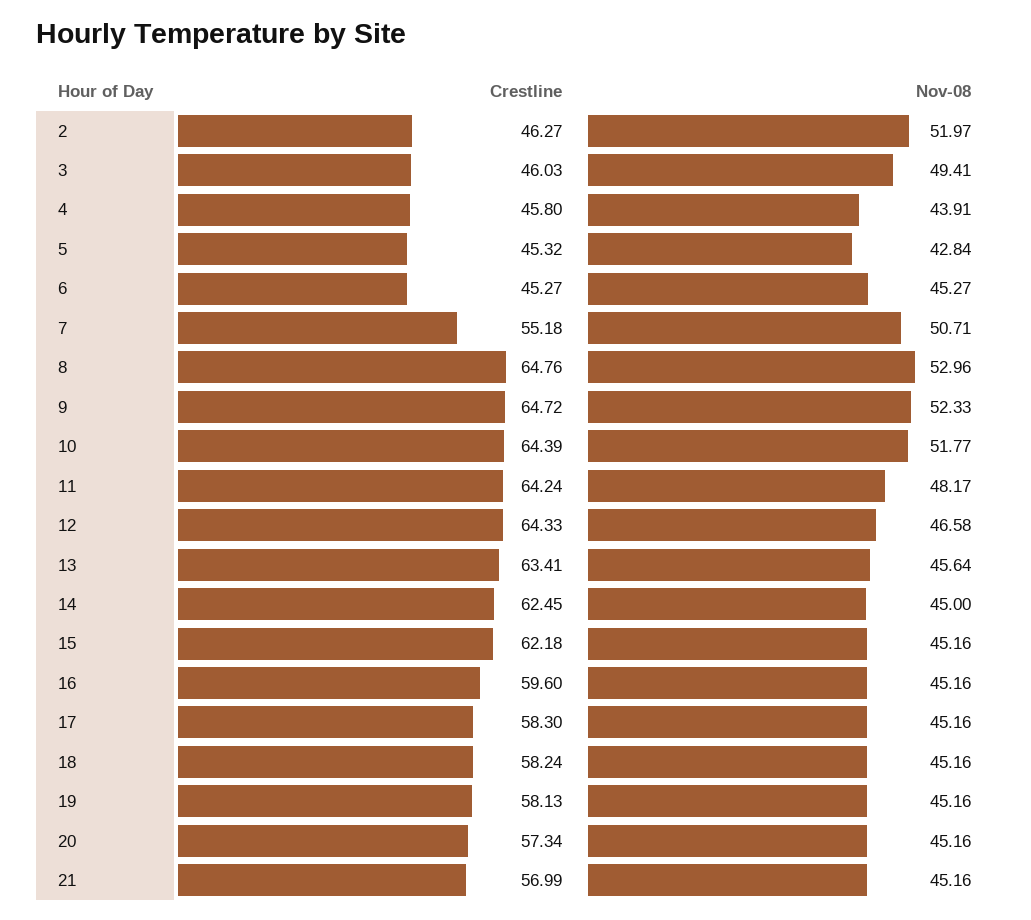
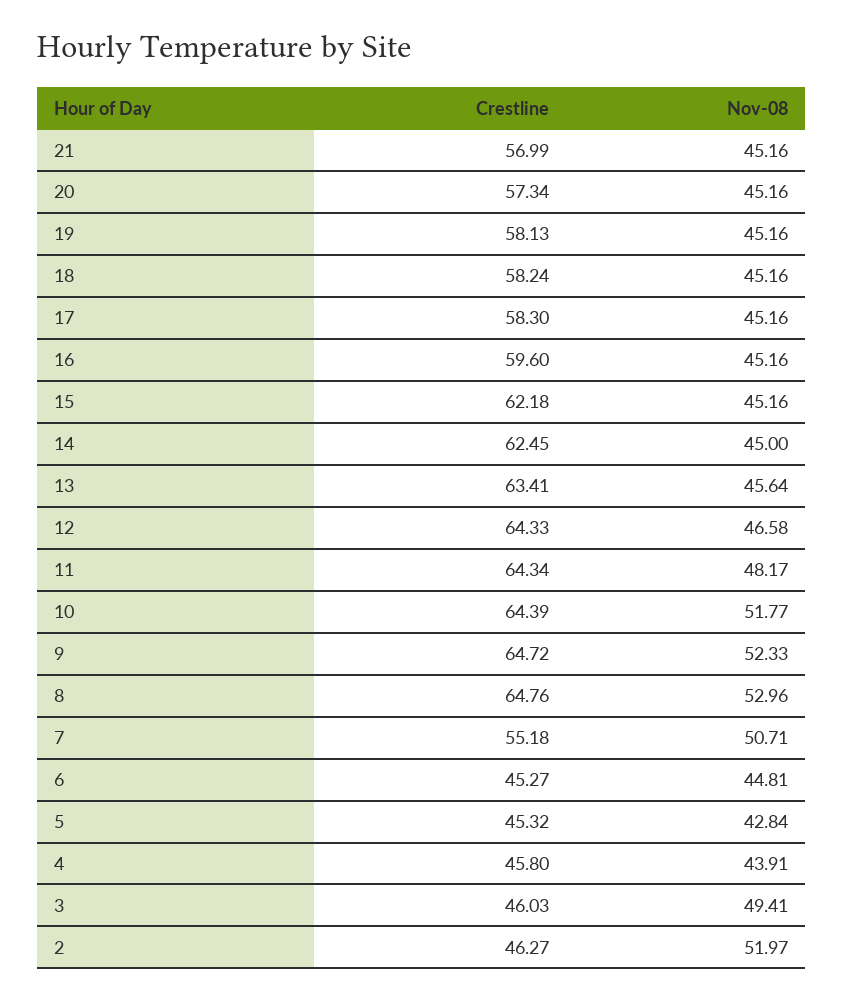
  {
    "Crestline": {
      "2": 46.27,
      "3": 46.03,
      "4": 45.8,
      "5": 45.32,
      "6": 45.27,
      "7": 55.18,
      "8": 64.76,
      "9": 64.72,
      "10": 64.39,
-     "11": 64.24,
+     "11": 64.34,
      "12": 64.33,
      "13": 63.41,
      "14": 62.45,
      "15": 62.18,
      "16": 59.6,
      "17": 58.3,
      "18": 58.24,
      "19": 58.13,
      "20": 57.34,
      "21": 56.99
    },
    "Nov-08": {
      "2": 51.97,
      "3": 49.41,
      "4": 43.91,
      "5": 42.84,
-     "6": 45.27,
+     "6": 44.81,
      "7": 50.71,
      "8": 52.96,
      "9": 52.33,
      "10": 51.77,
      "11": 48.17,
      "12": 46.58,
      "13": 45.64,
      "14": 45,
      "15": 45.16,
      "16": 45.16,
      "17": 45.16,
      "18": 45.16,
      "19": 45.16,
      "20": 45.16,
      "21": 45.16
    }
  }

